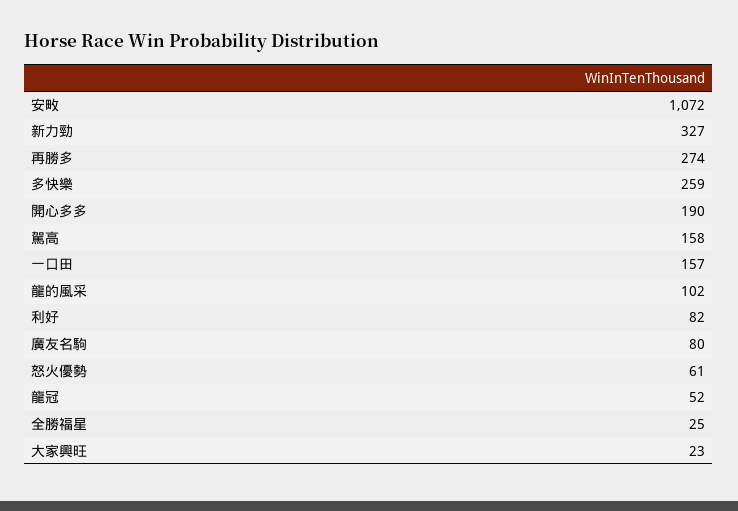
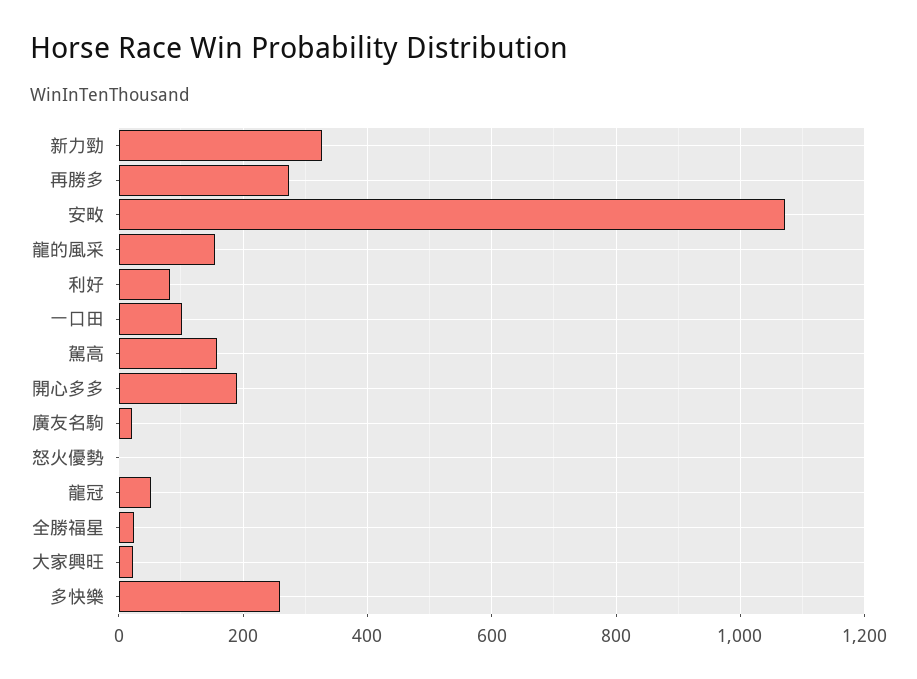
  {
    "安畋": 1072,
    "新力勁": 327,
    "再勝多": 274,
    "多快樂": 259,
    "開心多多": 190,
    "駕高": 158,
-   "一口田": 157,
+   "一口田": 100,
-   "龍的風采": 102,
+   "龍的風采": 160,
    "利好": 82,
-   "廣友名駒": 80,
+   "廣友名駒": 20,
-   "怒火優勢": 61,
+   "怒火優勢": 0,
    "龍冠": 52,
    "全勝福星": 25,
    "大家興旺": 23
  }

